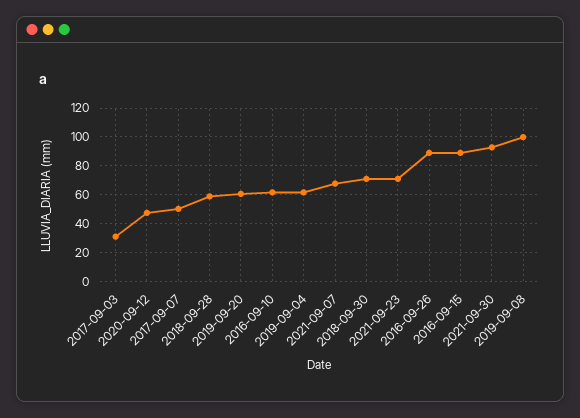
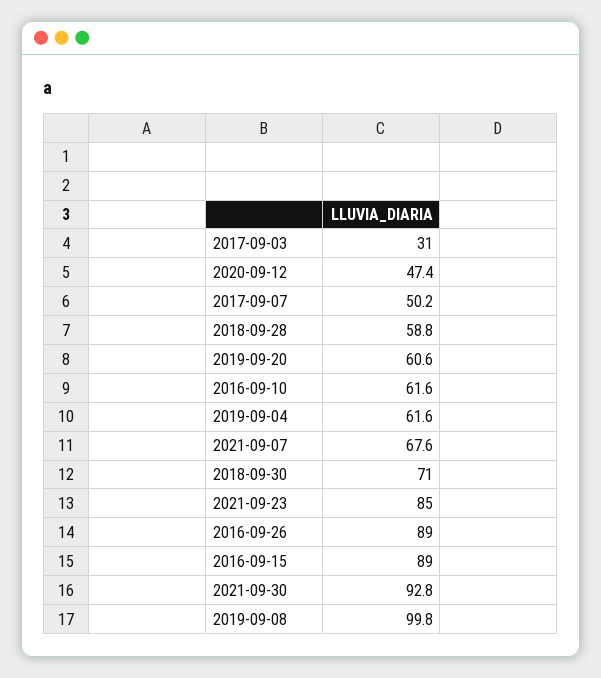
  {
    "2017-09-03": 31,
    "2020-09-12": 47.4,
    "2017-09-07": 50.2,
    "2018-09-28": 58.8,
    "2019-09-20": 60.6,
    "2016-09-10": 61.6,
    "2019-09-04": 61.6,
    "2021-09-07": 67.6,
    "2018-09-30": 71,
-   "2021-09-23": 70,
+   "2021-09-23": 85,
    "2016-09-26": 89,
    "2016-09-15": 89,
    "2021-09-30": 92.8,
    "2019-09-08": 99.8
  }

